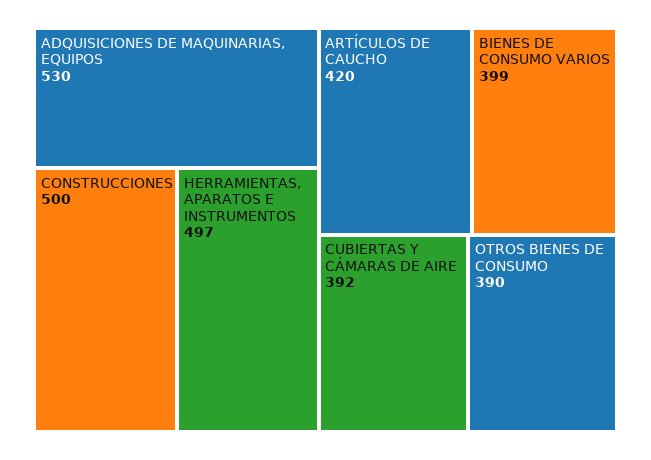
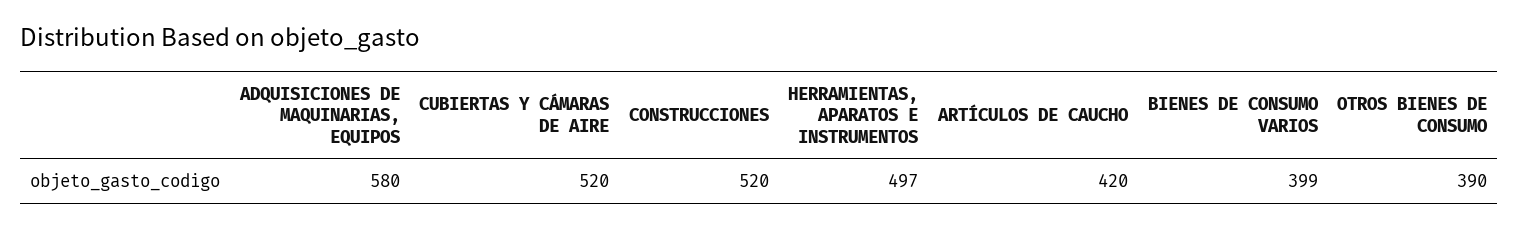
  {
-   "ADQUISICIONES DE MAQUINARIAS, EQUIPOS": 530,
+   "ADQUISICIONES DE MAQUINARIAS, EQUIPOS": 580,
-   "CONSTRUCCIONES": 500,
+   "CONSTRUCCIONES": 520,
    "HERRAMIENTAS, APARATOS E INSTRUMENTOS": 497,
    "ARTÍCULOS DE CAUCHO": 420,
    "BIENES DE CONSUMO VARIOS": 399,
-   "CUBIERTAS Y CÁMARAS DE AIRE": 392,
+   "CUBIERTAS Y CÁMARAS DE AIRE": 520,
    "OTROS BIENES DE CONSUMO": 390
  }

